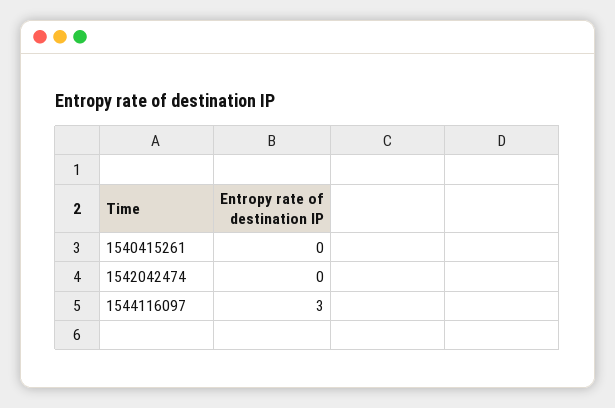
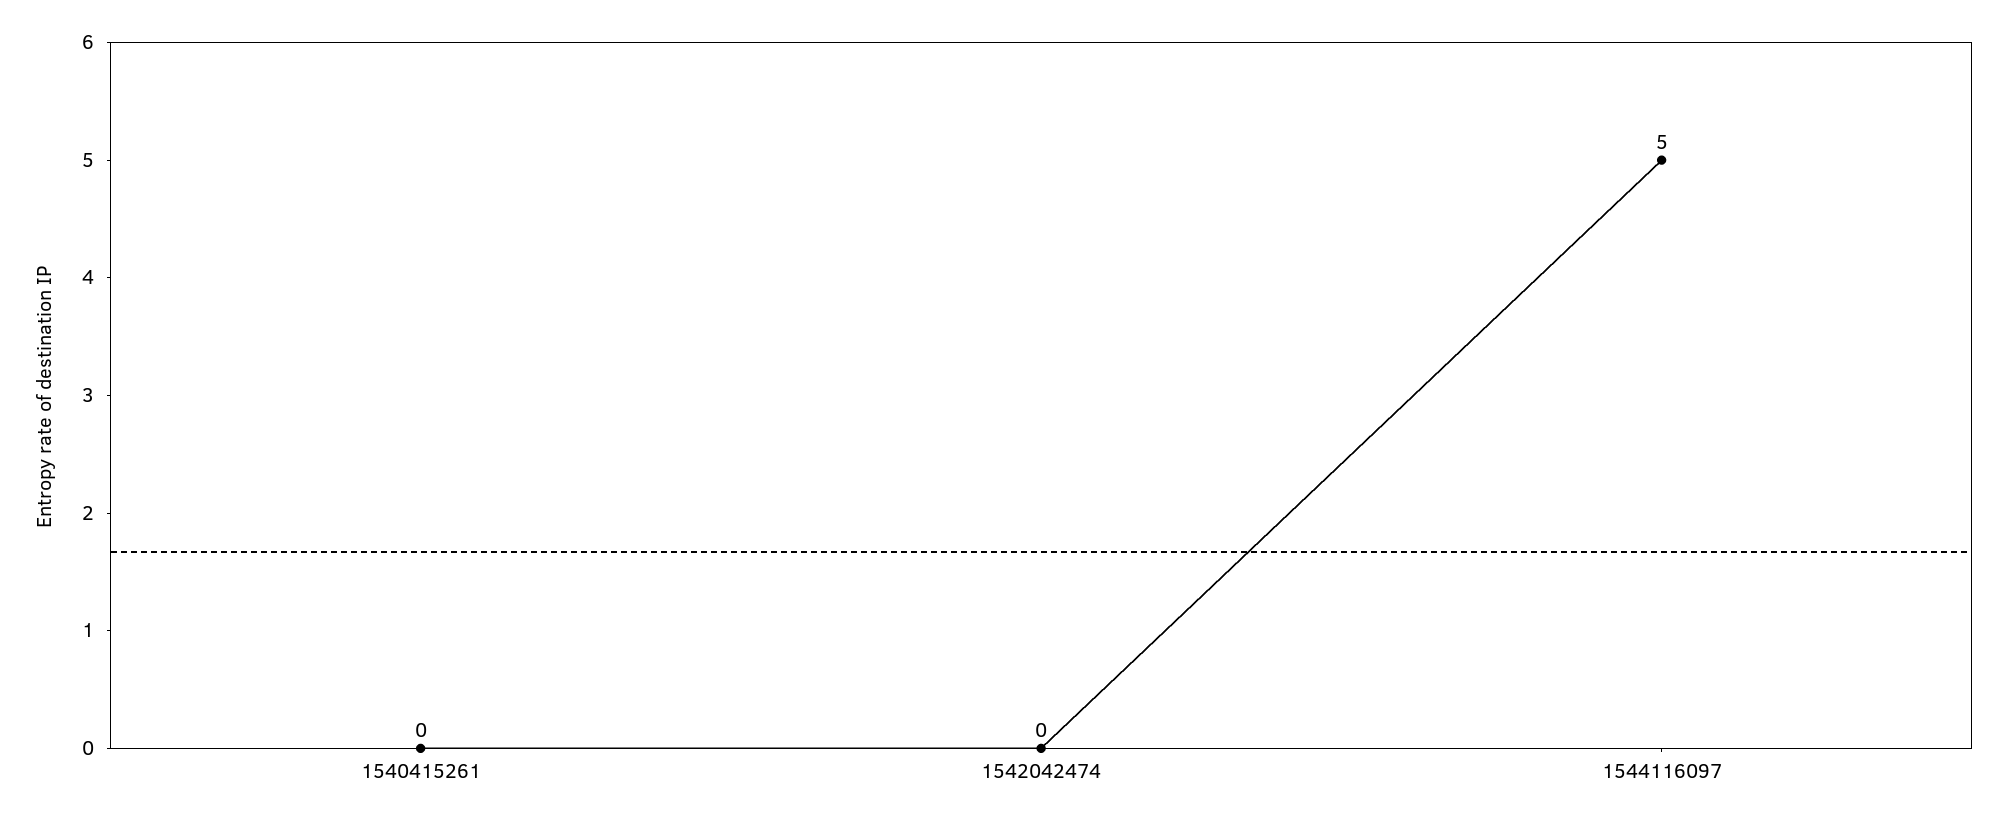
  {
    "1540415261": 0,
    "1542042474": 0,
-   "1544116097": 3
+   "1544116097": 5
  }

